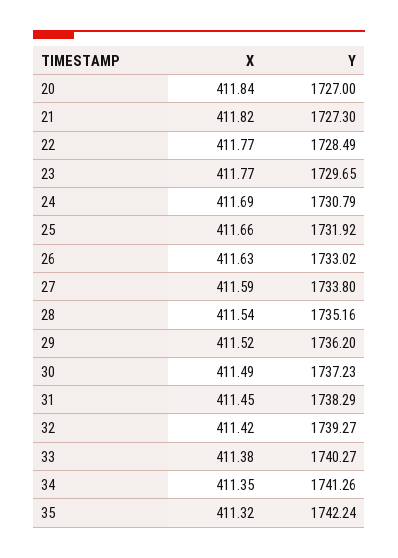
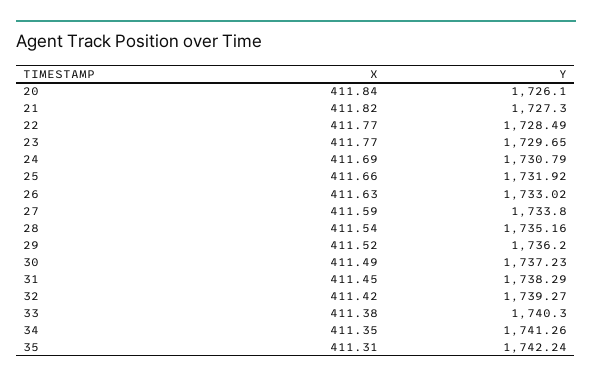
  {
    "X": {
      "20": 411.84,
      "21": 411.82,
      "22": 411.77,
      "23": 411.77,
      "24": 411.69,
      "25": 411.66,
      "26": 411.63,
      "27": 411.59,
      "28": 411.54,
      "29": 411.52,
      "30": 411.49,
      "31": 411.45,
      "32": 411.42,
      "33": 411.38,
      "34": 411.35,
-     "35": 411.32
+     "35": 411.31
    },
    "Y": {
-     "20": 1727,
+     "20": 1726.1,
      "21": 1727.3,
      "22": 1728.49,
      "23": 1729.65,
      "24": 1730.79,
      "25": 1731.92,
      "26": 1733.02,
      "27": 1733.8,
      "28": 1735.16,
      "29": 1736.2,
      "30": 1737.23,
      "31": 1738.29,
      "32": 1739.27,
-     "33": 1740.27,
+     "33": 1740.3,
      "34": 1741.26,
      "35": 1742.24
    }
  }

